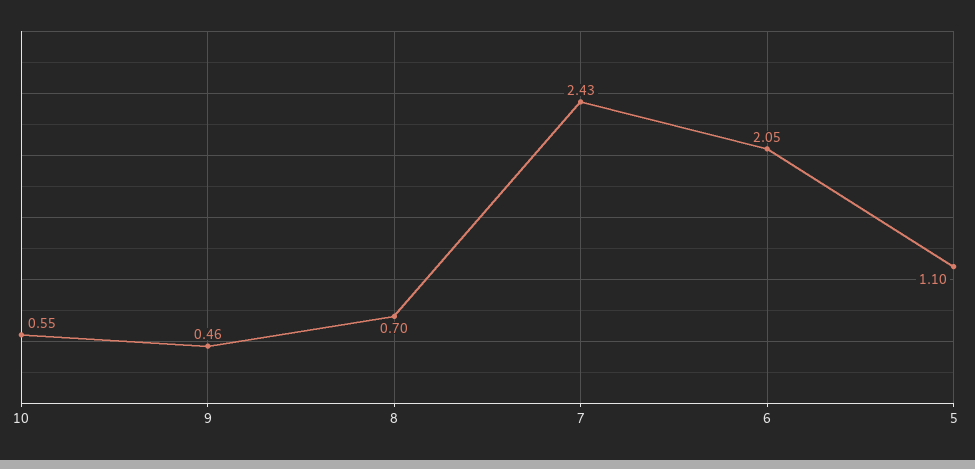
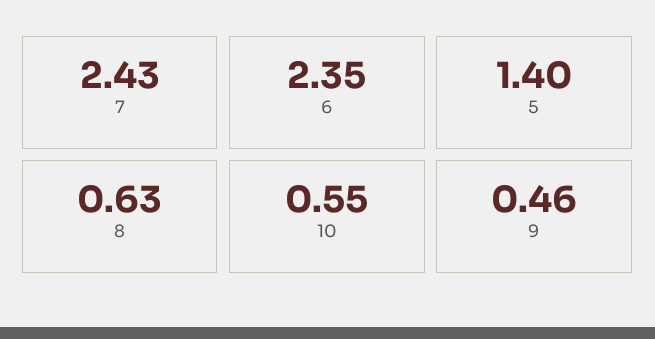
  {
    "10": 0.55,
    "9": 0.46,
-   "8": 0.7,
+   "8": 0.63,
    "7": 2.43,
-   "6": 2.05,
+   "6": 2.35,
-   "5": 1.1
+   "5": 1.4
  }

